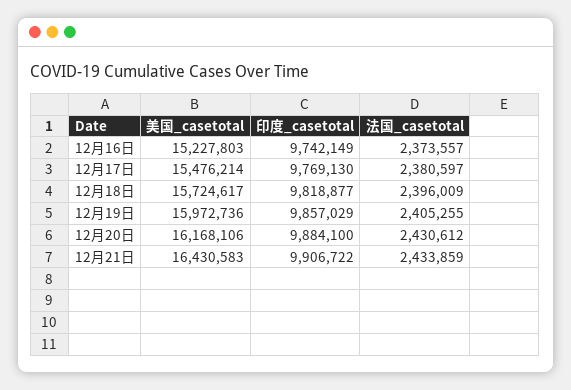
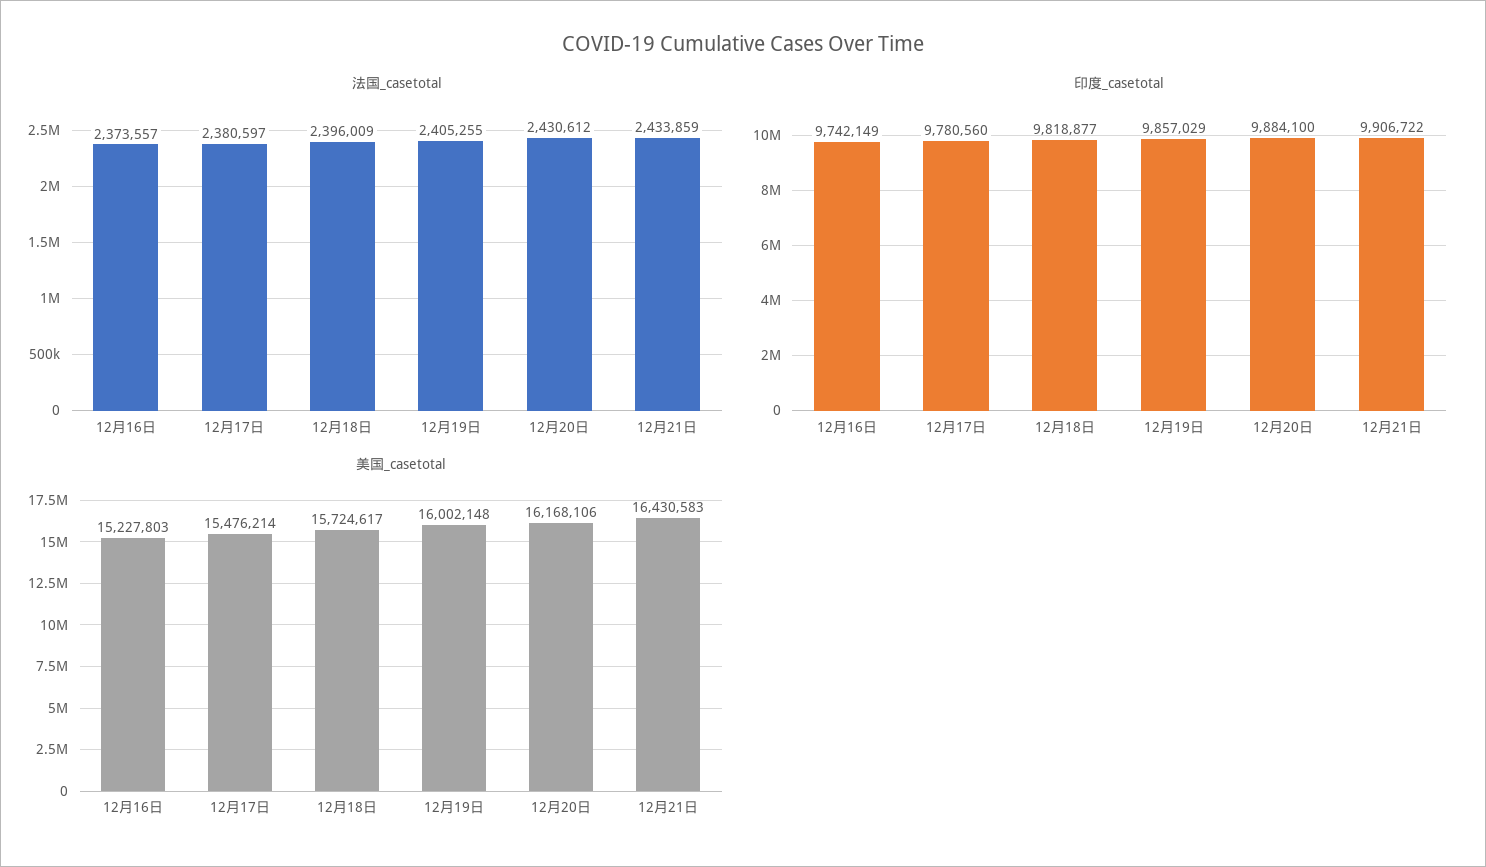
  {
    "美国_casetotal": {
      "12月16日": 15227803,
      "12月17日": 15476214,
      "12月18日": 15724617,
-     "12月19日": 15972736,
+     "12月19日": 16002148,
      "12月20日": 16168106,
      "12月21日": 16430583
    },
    "印度_casetotal": {
      "12月16日": 9742149,
-     "12月17日": 9769130,
+     "12月17日": 9780560,
      "12月18日": 9818877,
      "12月19日": 9857029,
      "12月20日": 9884100,
      "12月21日": 9906722
    },
    "法国_casetotal": {
      "12月16日": 2373557,
      "12月17日": 2380597,
      "12月18日": 2396009,
      "12月19日": 2405255,
      "12月20日": 2430612,
      "12月21日": 2433859
    }
  }

